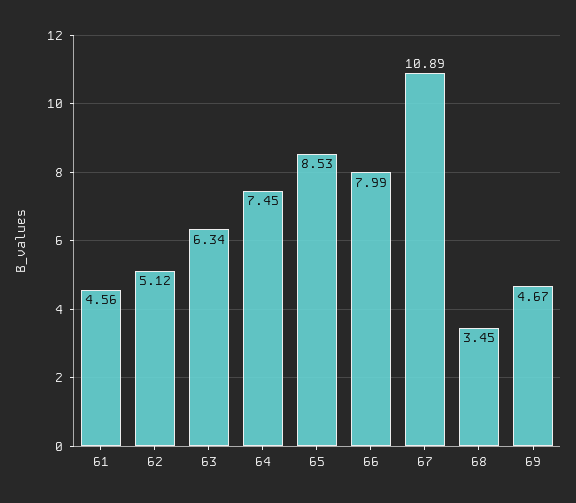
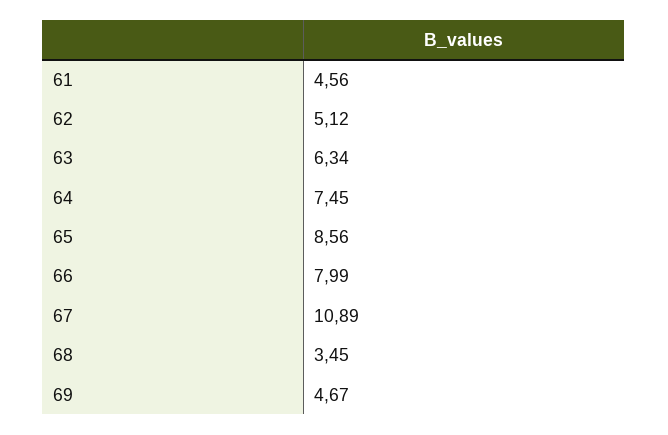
  {
    "61": 4.56,
    "62": 5.12,
    "63": 6.34,
    "64": 7.45,
-   "65": 8.53,
+   "65": 8.56,
    "66": 7.99,
    "67": 10.89,
    "68": 3.45,
    "69": 4.67
  }

